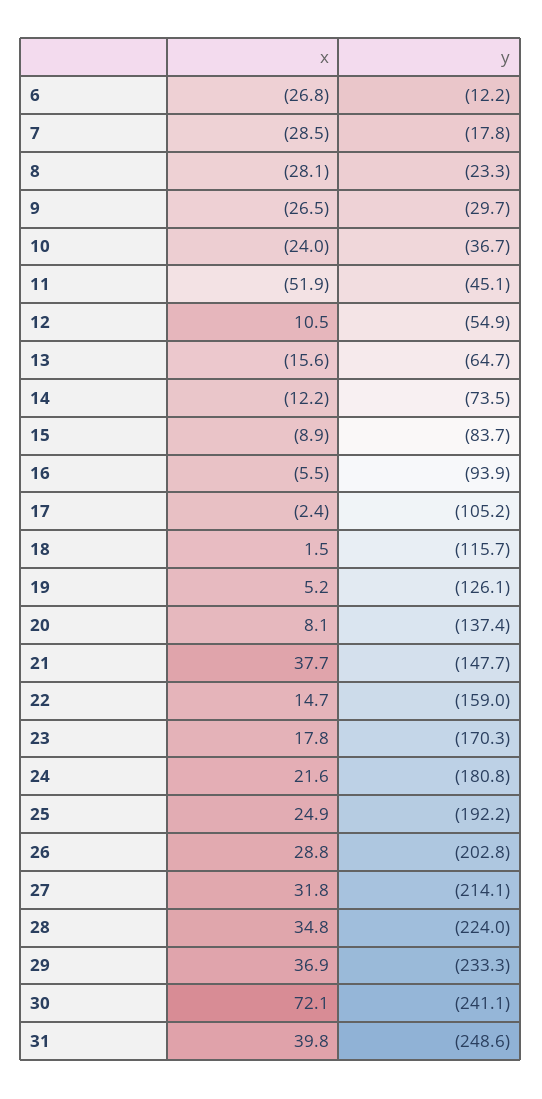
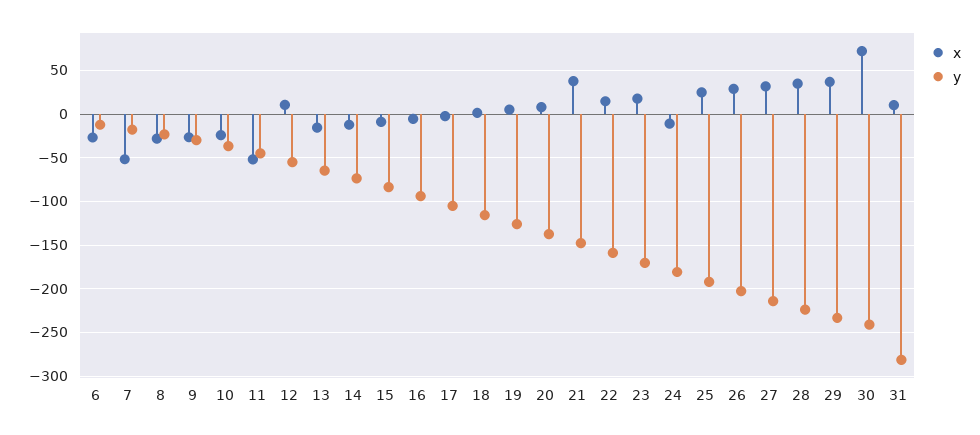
  {
    "x": {
      "6": -26.8,
-     "7": -28.5,
+     "7": -50,
      "8": -28.1,
      "9": -26.5,
      "10": -24,
      "11": -51.9,
      "12": 10.5,
      "13": -15.6,
      "14": -12.2,
      "15": -8.9,
      "16": -5.5,
      "17": -2.4,
      "18": 1.5,
      "19": 5.2,
      "20": 8.1,
      "21": 37.7,
      "22": 14.7,
      "23": 17.8,
-     "24": 21.6,
+     "24": -10,
      "25": 24.9,
      "26": 28.8,
      "27": 31.8,
      "28": 34.8,
      "29": 36.9,
      "30": 72.1,
-     "31": 39.8
+     "31": 10
    },
    "y": {
      "6": -12.2,
      "7": -17.8,
      "8": -23.3,
      "9": -29.7,
      "10": -36.7,
      "11": -45.1,
      "12": -54.9,
      "13": -64.7,
      "14": -73.5,
      "15": -83.7,
      "16": -93.9,
      "17": -105.2,
      "18": -115.7,
      "19": -126.1,
      "20": -137.4,
      "21": -147.7,
      "22": -159,
      "23": -170.3,
      "24": -180.8,
      "25": -192.2,
      "26": -202.8,
      "27": -214.1,
      "28": -224,
      "29": -233.3,
      "30": -241.1,
-     "31": -248.6
+     "31": -280
    }
  }

